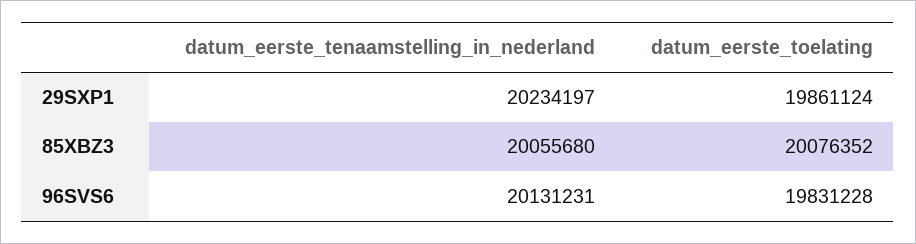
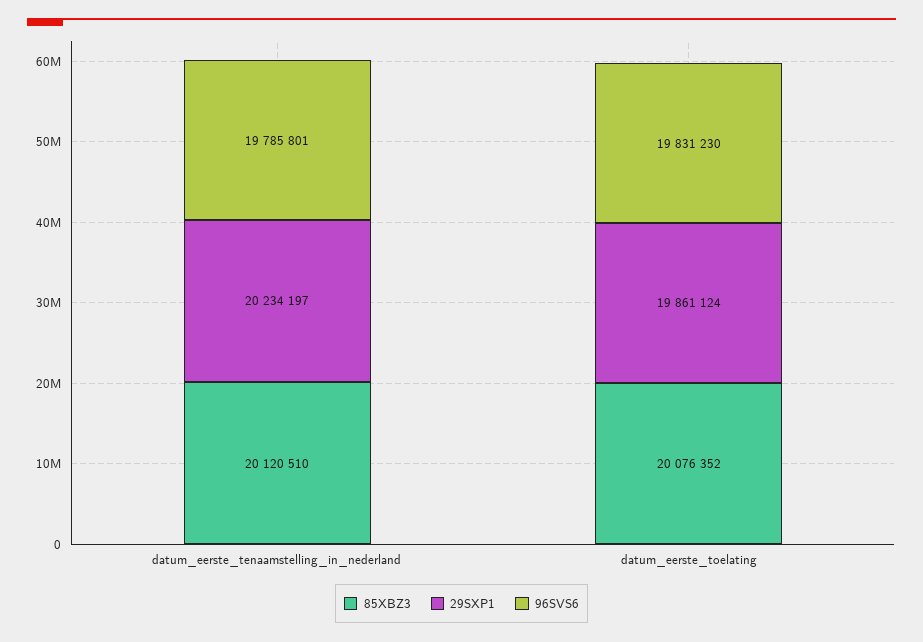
  {
    "29SXP1": {
      "datum_eerste_tenaamstelling_in_nederland": 20234197,
      "datum_eerste_toelating": 19861124
    },
    "85XBZ3": {
-     "datum_eerste_tenaamstelling_in_nederland": 20055680,
+     "datum_eerste_tenaamstelling_in_nederland": 20120510,
      "datum_eerste_toelating": 20076352
    },
    "96SVS6": {
-     "datum_eerste_tenaamstelling_in_nederland": 20131231,
+     "datum_eerste_tenaamstelling_in_nederland": 19785801,
-     "datum_eerste_toelating": 19831228
+     "datum_eerste_toelating": 19831230
    }
  }

